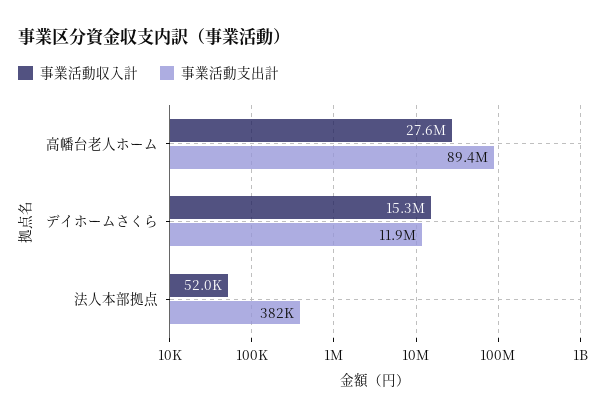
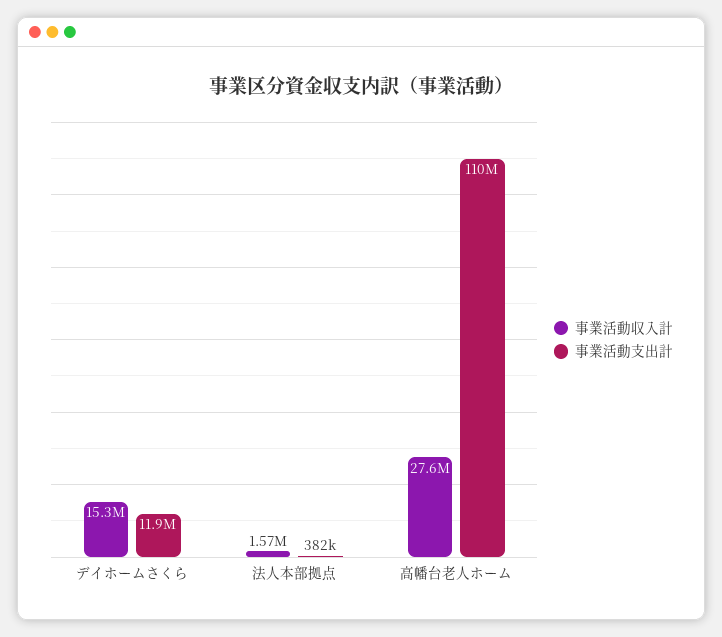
  {
    "事業活動収入計": {
      "高幡台老人ホーム": 27600000,
      "デイホームさくら": 15300000,
-     "法人本部拠点": 52000
+     "法人本部拠点": 1570000
    },
    "事業活動支出計": {
-     "高幡台老人ホーム": 89400000,
+     "高幡台老人ホーム": 110000000,
      "デイホームさくら": 11900000,
      "法人本部拠点": 382000
    }
  }

